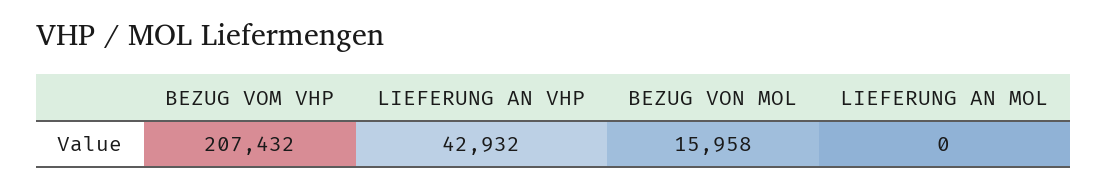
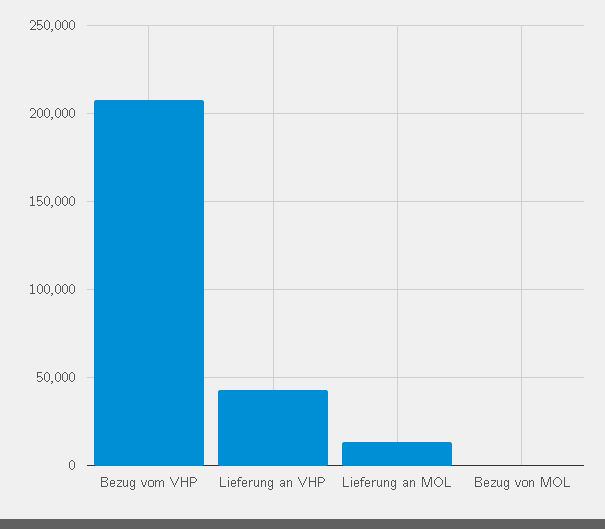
  {
    "BEZUG VOM VHP": 207432,
    "LIEFERUNG AN VHP": 42932,
-   "BEZUG VON MOL": 15958,
+   "BEZUG VON MOL": 0,
-   "LIEFERUNG AN MOL": 0
+   "LIEFERUNG AN MOL": 15000
  }

